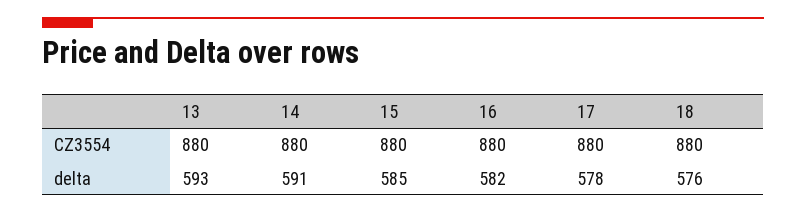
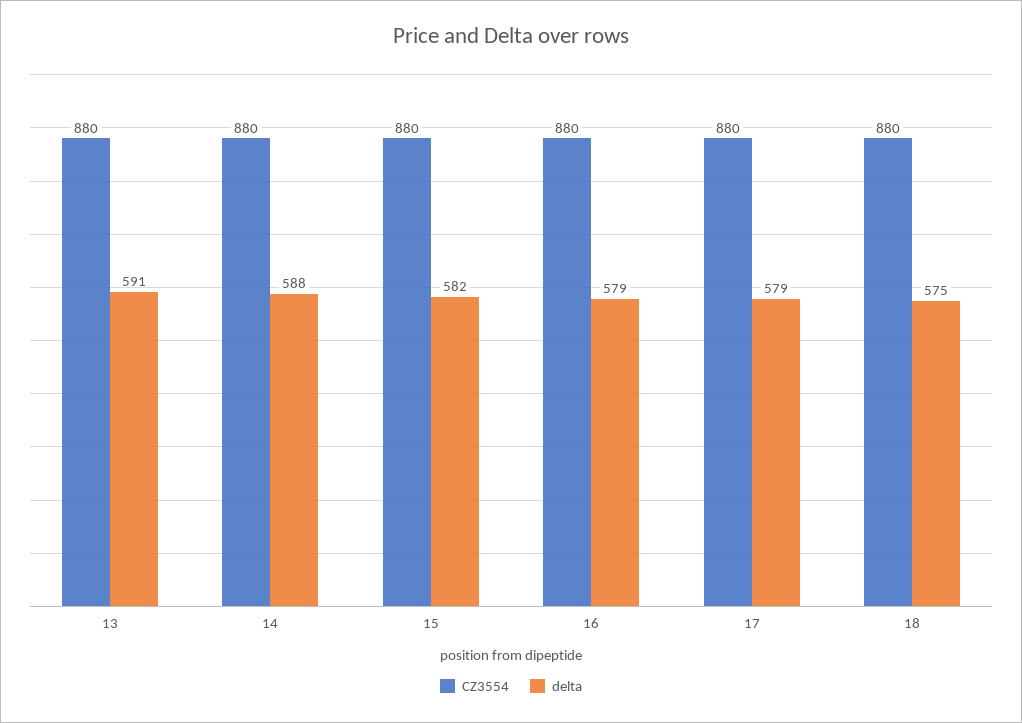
  {
    "CZ3554": {
      "13": 880,
      "14": 880,
      "15": 880,
      "16": 880,
      "17": 880,
      "18": 880
    },
    "delta": {
-     "13": 593,
+     "13": 591,
-     "14": 591,
+     "14": 588,
-     "15": 585,
+     "15": 582,
-     "16": 582,
+     "16": 579,
-     "17": 578,
+     "17": 579,
-     "18": 576
+     "18": 575
    }
  }

